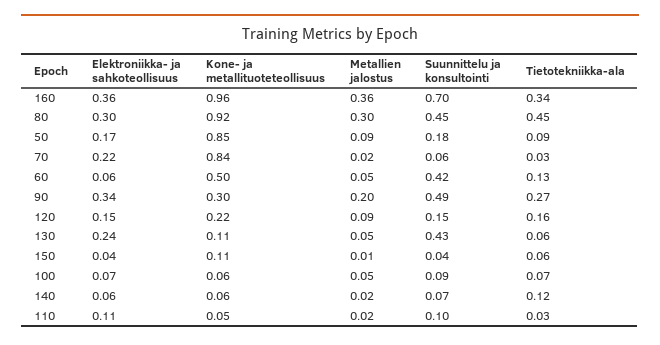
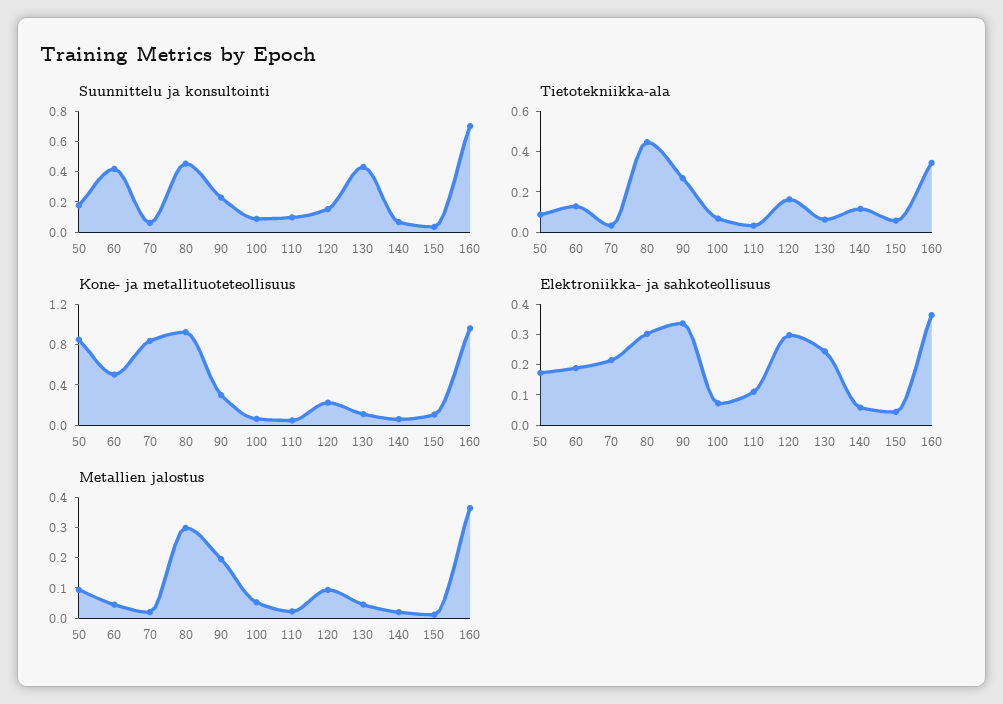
  {
    "Elektroniikka- ja sahkoteollisuus": {
      "160": 0.36,
      "80": 0.3,
      "50": 0.17,
      "70": 0.22,
-     "60": 0.06,
+     "60": 0.2,
      "90": 0.34,
-     "120": 0.15,
+     "120": 0.3,
      "130": 0.24,
      "150": 0.04,
      "100": 0.07,
      "140": 0.06,
      "110": 0.11
    },
    "Kone- ja metallituoteteollisuus": {
      "160": 0.96,
      "80": 0.92,
      "50": 0.85,
      "70": 0.84,
      "60": 0.5,
      "90": 0.3,
      "120": 0.22,
      "130": 0.11,
      "150": 0.11,
      "100": 0.06,
      "140": 0.06,
      "110": 0.05
    },
    "Metallien jalostus": {
      "160": 0.36,
      "80": 0.3,
      "50": 0.09,
      "70": 0.02,
      "60": 0.05,
      "90": 0.2,
      "120": 0.09,
      "130": 0.05,
      "150": 0.01,
      "100": 0.05,
      "140": 0.02,
      "110": 0.02
    },
    "Suunnittelu ja konsultointi": {
      "160": 0.7,
      "80": 0.45,
      "50": 0.18,
      "70": 0.06,
      "60": 0.42,
-     "90": 0.49,
+     "90": 0.2,
      "120": 0.15,
      "130": 0.43,
      "150": 0.04,
      "100": 0.09,
      "140": 0.07,
      "110": 0.1
    },
    "Tietotekniikka-ala": {
      "160": 0.34,
      "80": 0.45,
      "50": 0.09,
      "70": 0.03,
      "60": 0.13,
      "90": 0.27,
      "120": 0.16,
      "130": 0.06,
      "150": 0.06,
      "100": 0.07,
      "140": 0.12,
      "110": 0.03
    }
  }

